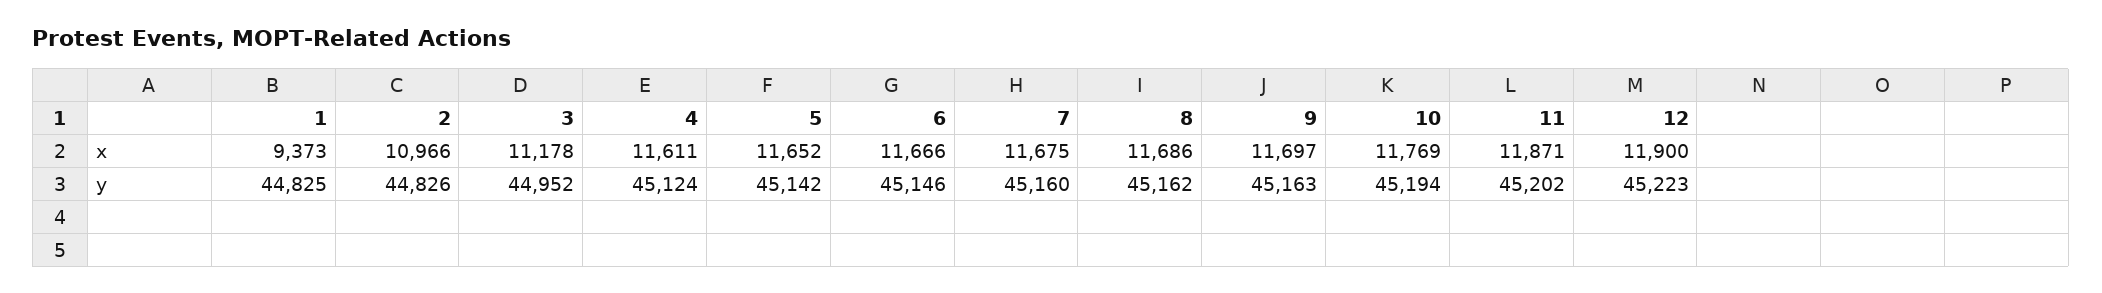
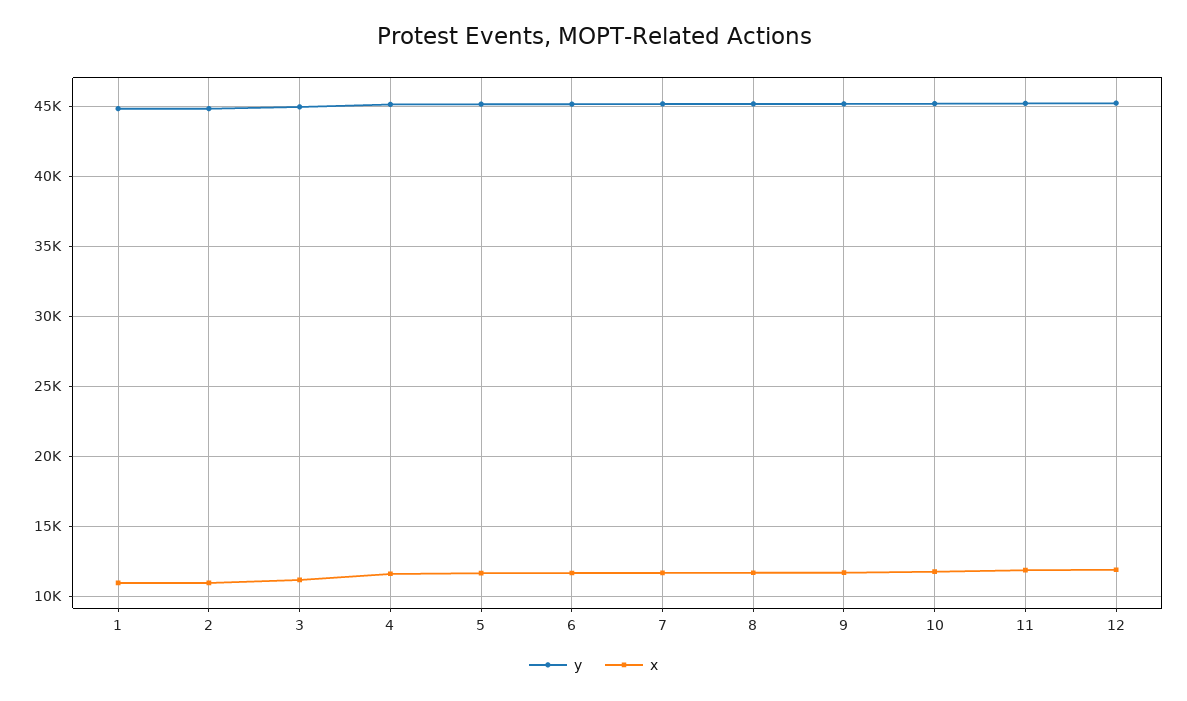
  {
    "x": {
-     "1": 9373,
+     "1": 11000,
      "2": 10966,
      "3": 11178,
      "4": 11611,
      "5": 11652,
      "6": 11666,
      "7": 11675,
      "8": 11686,
      "9": 11697,
      "10": 11769,
      "11": 11871,
      "12": 11900
    },
    "y": {
      "1": 44825,
      "2": 44826,
      "3": 44952,
      "4": 45124,
      "5": 45142,
      "6": 45146,
      "7": 45160,
      "8": 45162,
      "9": 45163,
      "10": 45194,
      "11": 45202,
      "12": 45223
    }
  }

